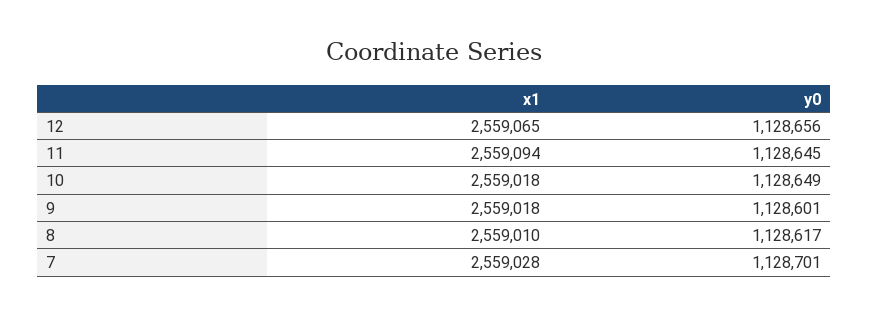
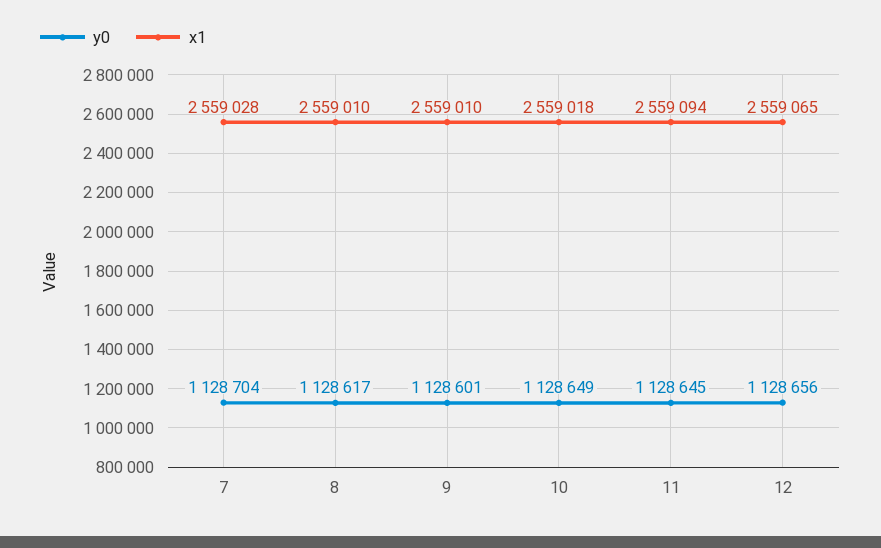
  {
    "x1": {
      "12": 2559065,
      "11": 2559094,
      "10": 2559018,
-     "9": 2559018,
+     "9": 2559010,
      "8": 2559010,
      "7": 2559028
    },
    "y0": {
      "12": 1128656,
      "11": 1128645,
      "10": 1128649,
      "9": 1128601,
      "8": 1128617,
-     "7": 1128701
+     "7": 1128704
    }
  }

